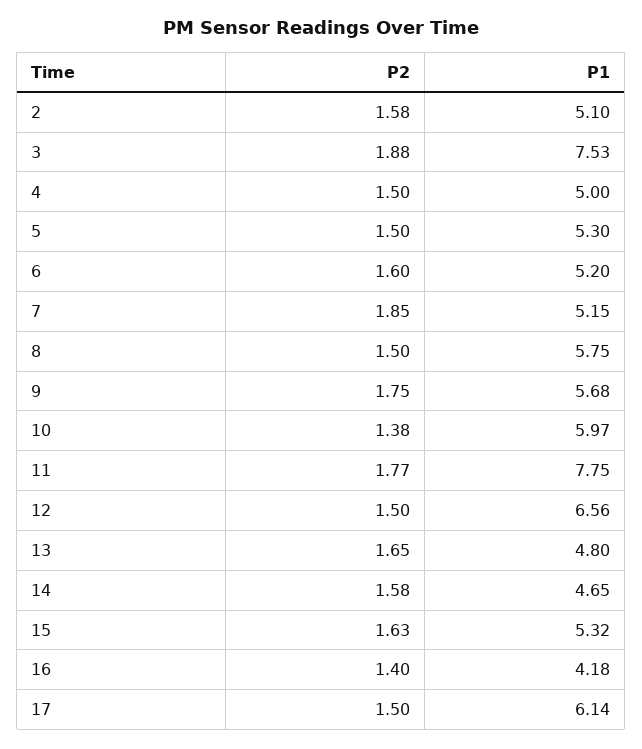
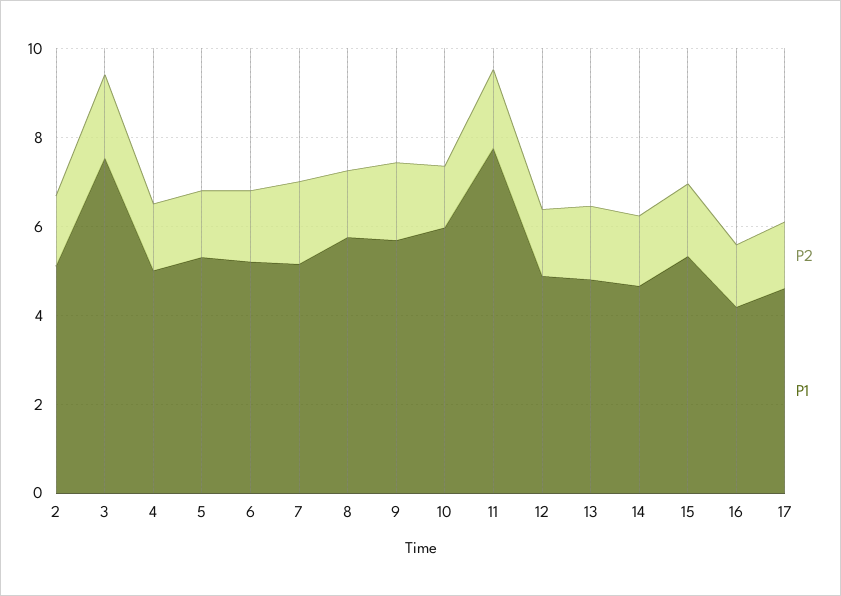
  {
    "P2": {
      "2": 1.58,
      "3": 1.88,
      "4": 1.5,
      "5": 1.5,
      "6": 1.6,
      "7": 1.85,
      "8": 1.5,
      "9": 1.75,
      "10": 1.38,
      "11": 1.77,
      "12": 1.5,
      "13": 1.65,
      "14": 1.58,
      "15": 1.63,
      "16": 1.4,
      "17": 1.5
    },
    "P1": {
      "2": 5.1,
      "3": 7.53,
      "4": 5,
      "5": 5.3,
      "6": 5.2,
      "7": 5.15,
      "8": 5.75,
      "9": 5.68,
      "10": 5.97,
      "11": 7.75,
-     "12": 6.56,
+     "12": 5,
      "13": 4.8,
      "14": 4.65,
      "15": 5.32,
      "16": 4.18,
-     "17": 6.14
+     "17": 4.5
    }
  }

